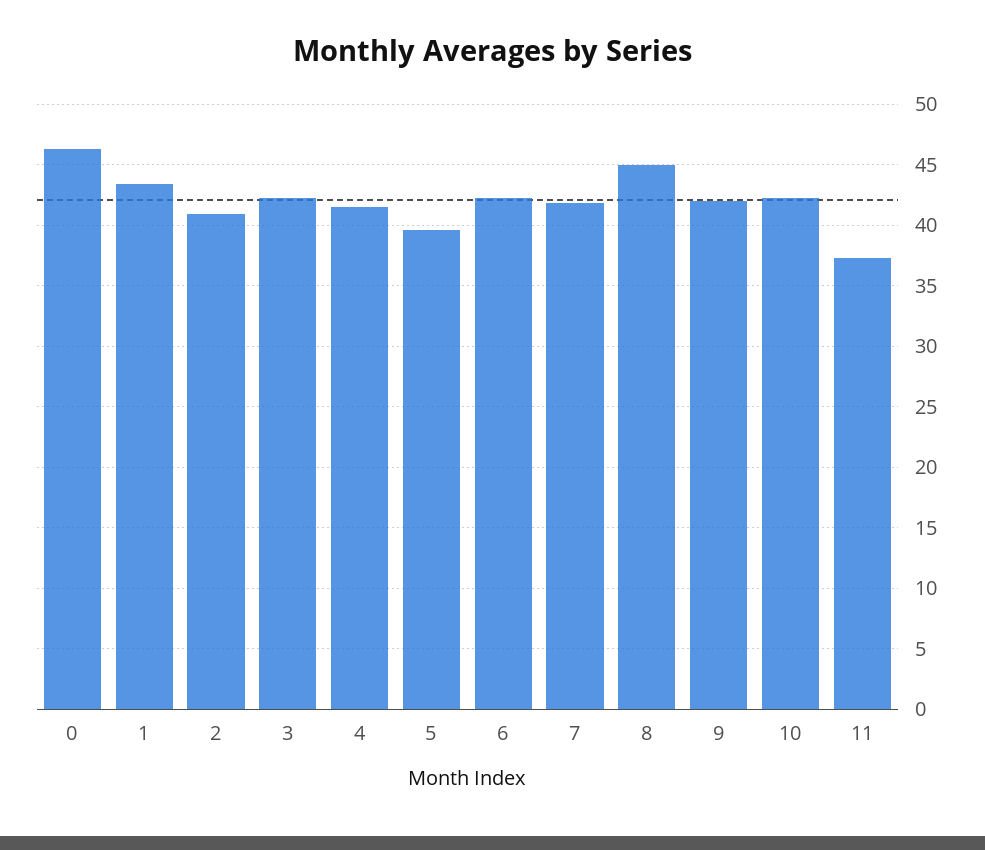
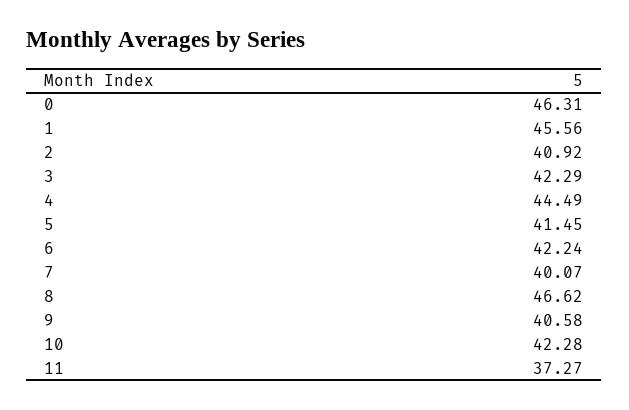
  {
    "0": 46.31,
-   "1": 43.5,
+   "1": 45.56,
    "2": 40.92,
    "3": 42.29,
-   "4": 41.5,
+   "4": 44.49,
-   "5": 39.5,
+   "5": 41.45,
    "6": 42.24,
-   "7": 42,
+   "7": 40.07,
-   "8": 45,
+   "8": 46.62,
-   "9": 42,
+   "9": 40.58,
    "10": 42.28,
    "11": 37.27
  }

